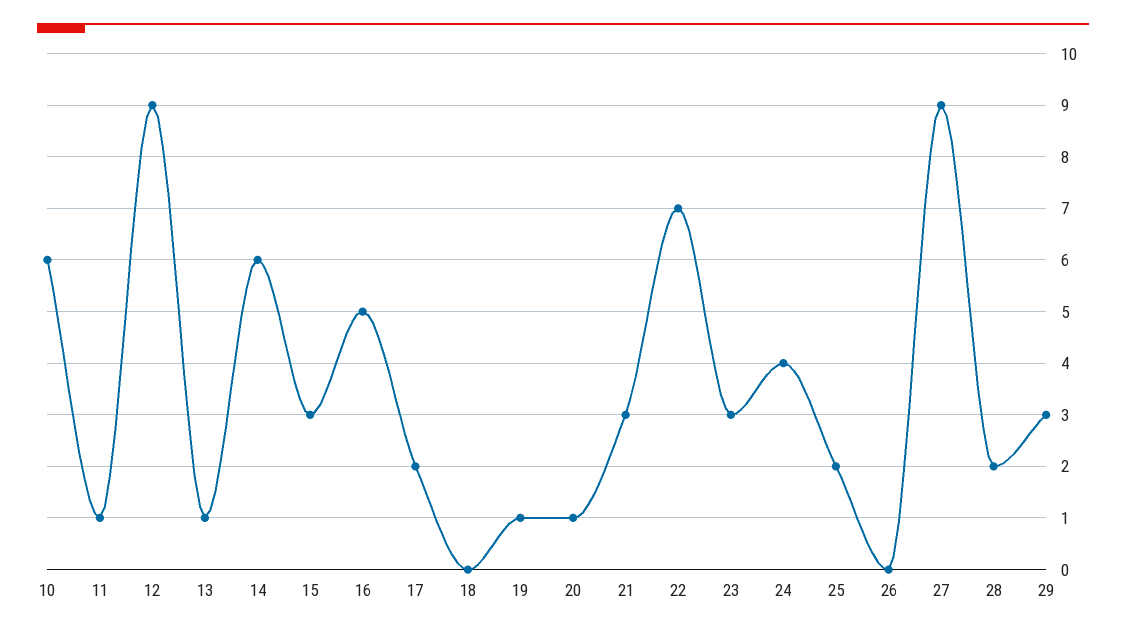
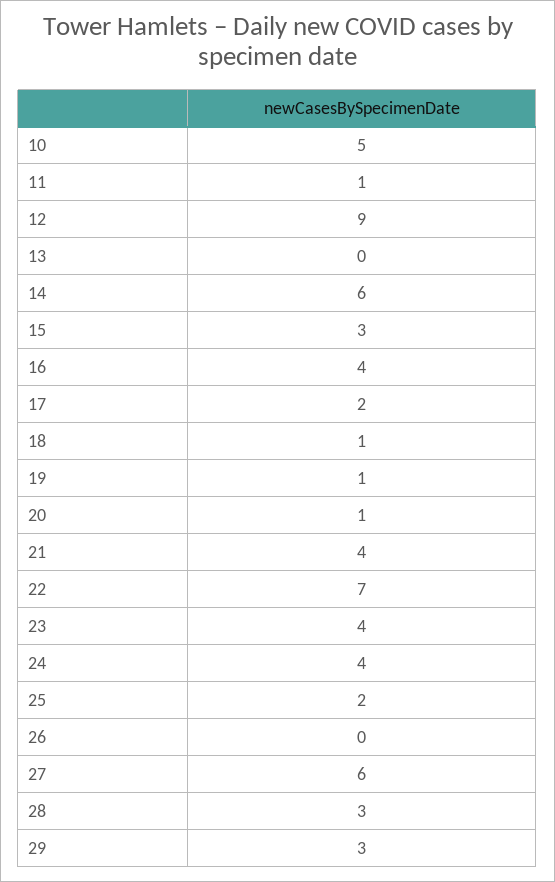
  {
-   "10": 6,
+   "10": 5,
    "11": 1,
    "12": 9,
-   "13": 1,
+   "13": 0,
    "14": 6,
    "15": 3,
-   "16": 5,
+   "16": 4,
    "17": 2,
-   "18": 0,
+   "18": 1,
    "19": 1,
    "20": 1,
-   "21": 3,
+   "21": 4,
    "22": 7,
-   "23": 3,
+   "23": 4,
    "24": 4,
    "25": 2,
    "26": 0,
-   "27": 9,
+   "27": 6,
-   "28": 2,
+   "28": 3,
    "29": 3
  }

